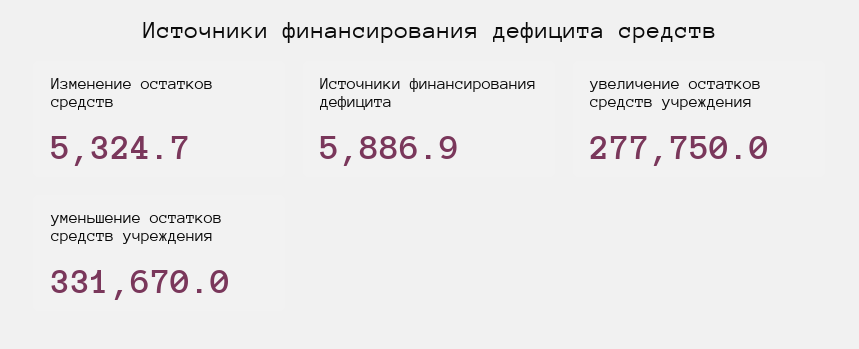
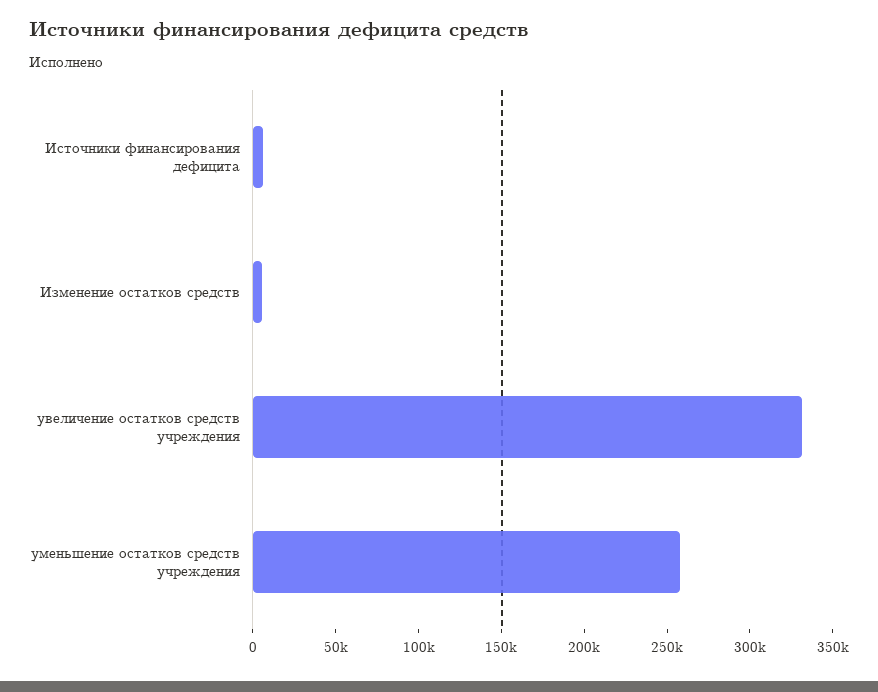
  {
    "Изменение остатков средств": 5324.7,
    "Источники финансирования дефицита": 5886.9,
-   "увеличение остатков средств учреждения": 277750,
+   "увеличение остатков средств учреждения": 330000,
-   "уменьшение остатков средств учреждения": 331670
+   "уменьшение остатков средств учреждения": 260000
  }

